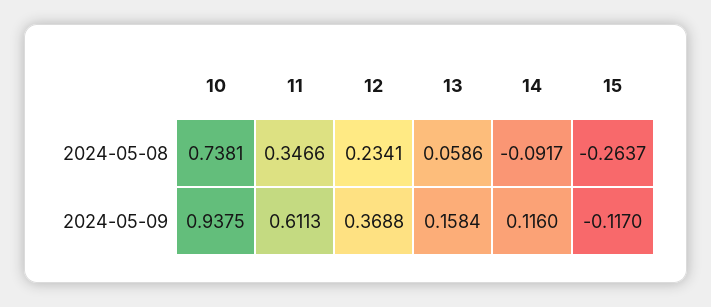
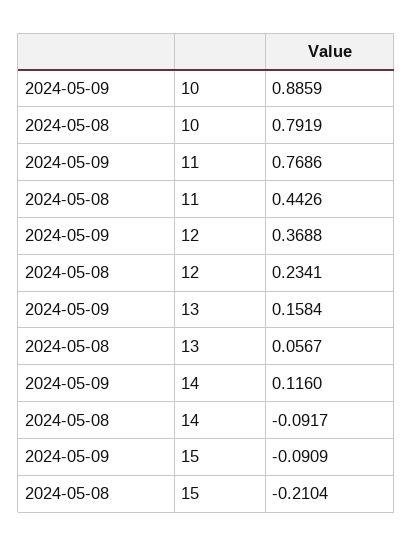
  {
    "10": {
-     "2024-05-08": 0.7381,
+     "2024-05-08": 0.7919,
-     "2024-05-09": 0.9375
+     "2024-05-09": 0.8859
    },
    "11": {
-     "2024-05-08": 0.3466,
+     "2024-05-08": 0.4426,
-     "2024-05-09": 0.6113
+     "2024-05-09": 0.7686
    },
    "12": {
      "2024-05-08": 0.2341,
      "2024-05-09": 0.3688
    },
    "13": {
-     "2024-05-08": 0.0586,
+     "2024-05-08": 0.0567,
      "2024-05-09": 0.1584
    },
    "14": {
      "2024-05-08": -0.0917,
      "2024-05-09": 0.116
    },
    "15": {
-     "2024-05-08": -0.2637,
+     "2024-05-08": -0.2104,
-     "2024-05-09": -0.117
+     "2024-05-09": -0.0909
    }
  }

